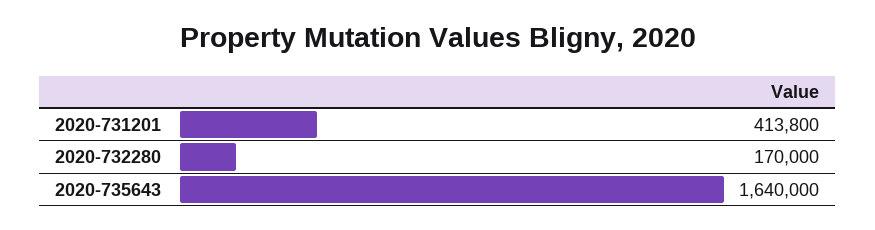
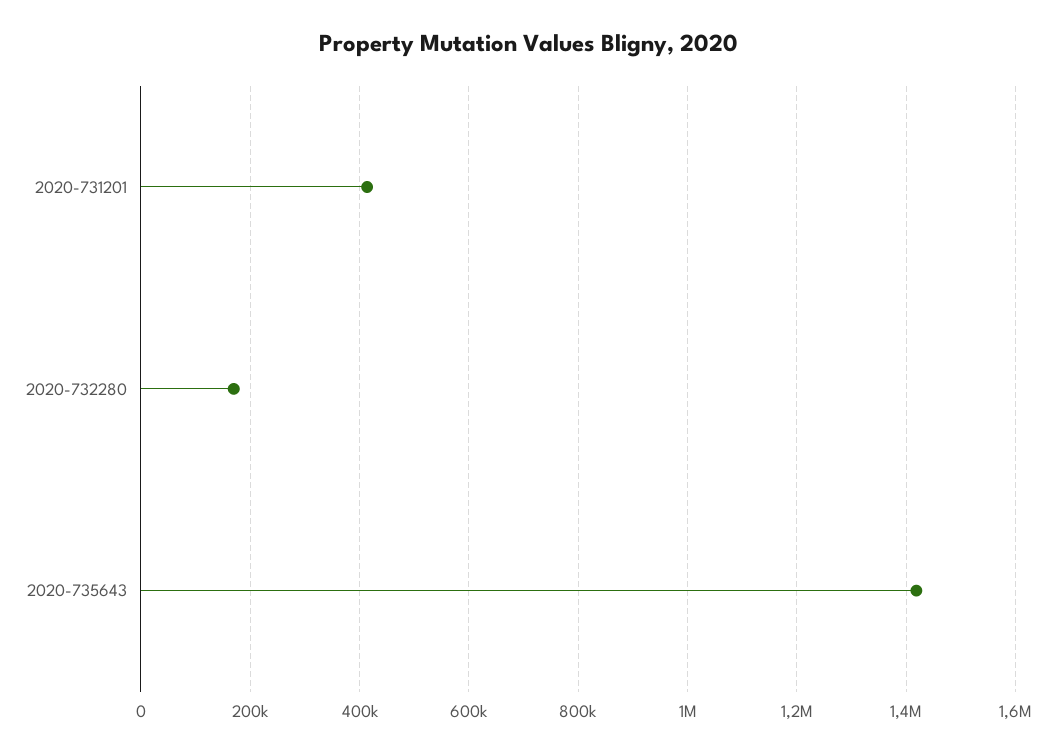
  {
    "2020-731201": 413800,
    "2020-732280": 170000,
-   "2020-735643": 1640000
+   "2020-735643": 1420000
  }

